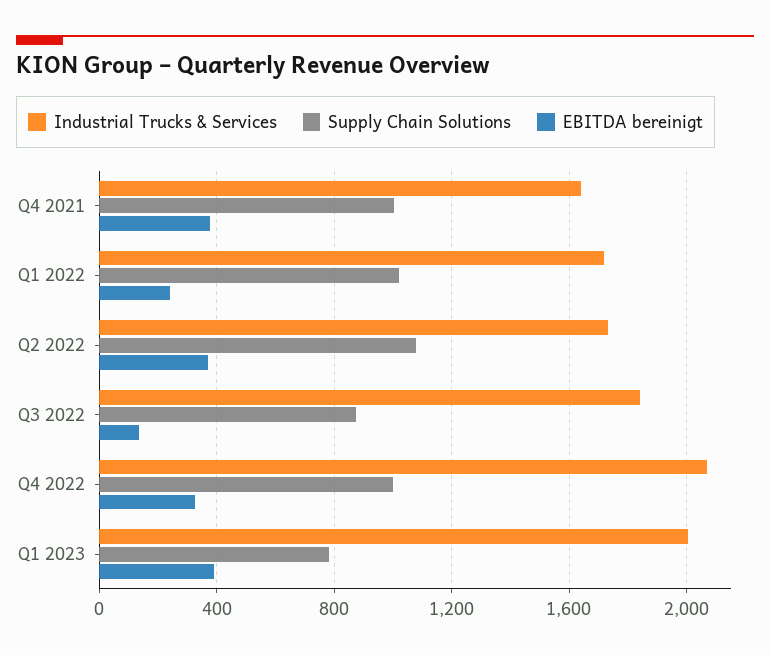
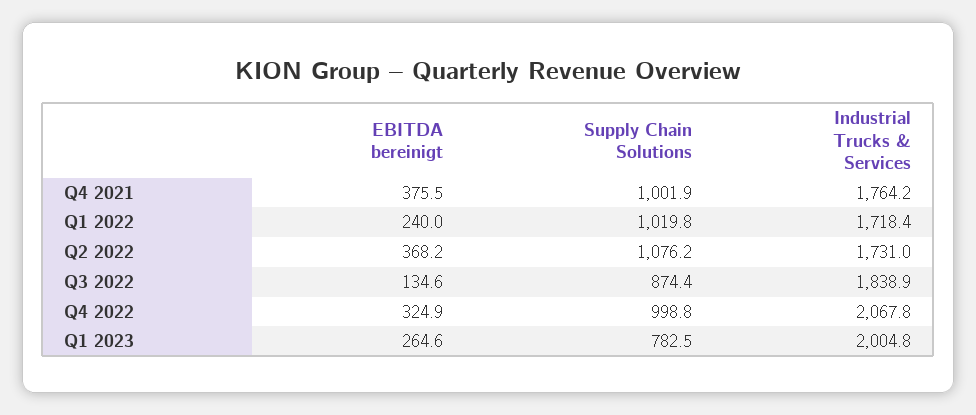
  {
    "Industrial Trucks & Services": {
-     "Q4 2021": 1650,
+     "Q4 2021": 1764.2,
      "Q1 2022": 1718.4,
      "Q2 2022": 1731,
      "Q3 2022": 1838.9,
      "Q4 2022": 2067.8,
      "Q1 2023": 2004.8
    },
    "Supply Chain Solutions": {
      "Q4 2021": 1001.9,
      "Q1 2022": 1019.8,
      "Q2 2022": 1076.2,
      "Q3 2022": 874.4,
      "Q4 2022": 998.8,
      "Q1 2023": 782.5
    },
    "EBITDA bereinigt": {
      "Q4 2021": 375.5,
      "Q1 2022": 240,
      "Q2 2022": 368.2,
      "Q3 2022": 134.6,
      "Q4 2022": 324.9,
-     "Q1 2023": 400
+     "Q1 2023": 264.6
    }
  }

